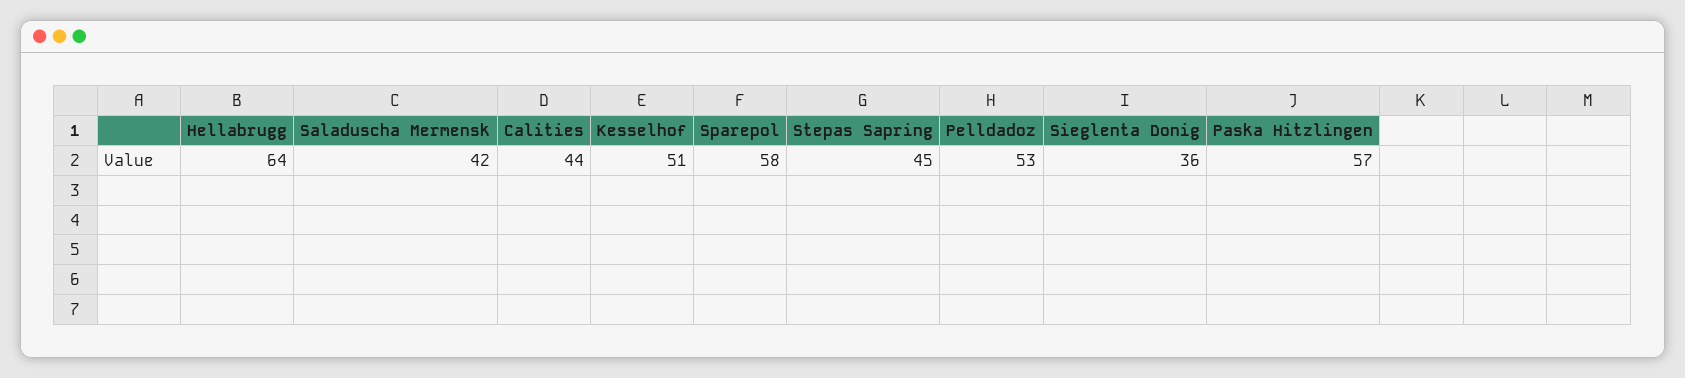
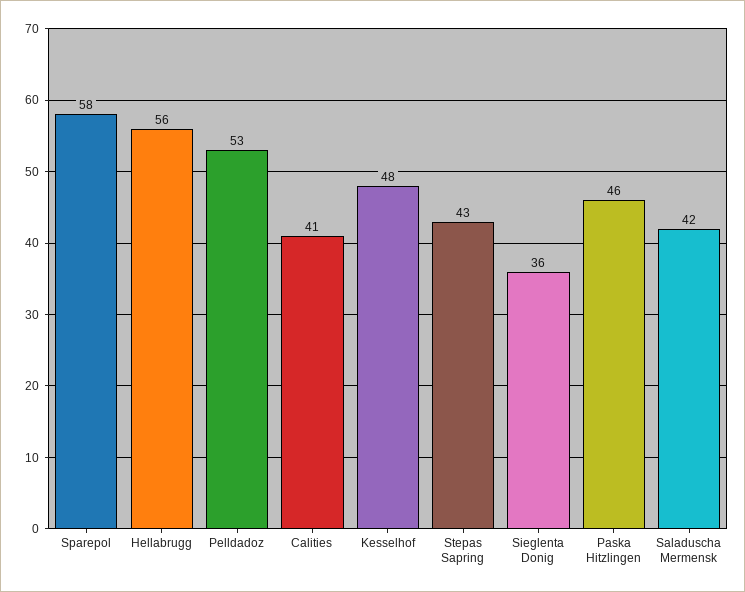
  {
-   "Hellabrugg": 64,
+   "Hellabrugg": 56,
    "Saladuscha Mermensk": 42,
-   "Calities": 44,
+   "Calities": 41,
-   "Kesselhof": 51,
+   "Kesselhof": 48,
    "Sparepol": 58,
-   "Stepas Sapring": 45,
+   "Stepas Sapring": 43,
    "Pelldadoz": 53,
    "Sieglenta Donig": 36,
-   "Paska Hitzlingen": 57
+   "Paska Hitzlingen": 46
  }

